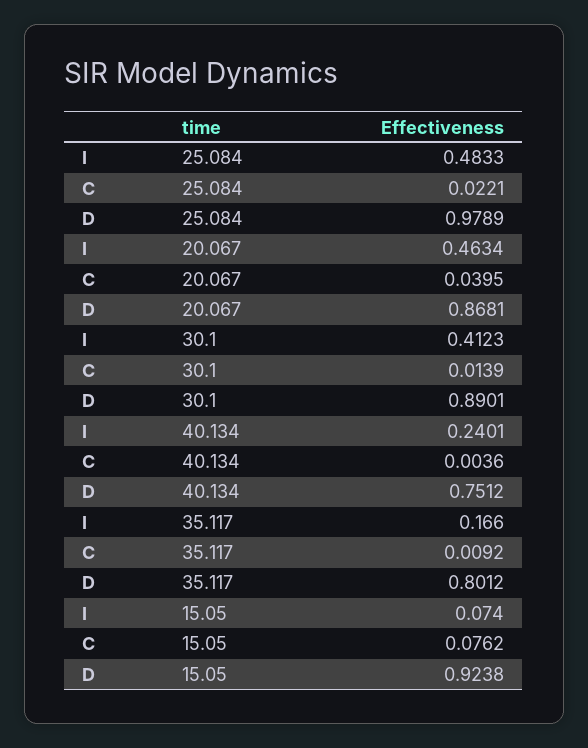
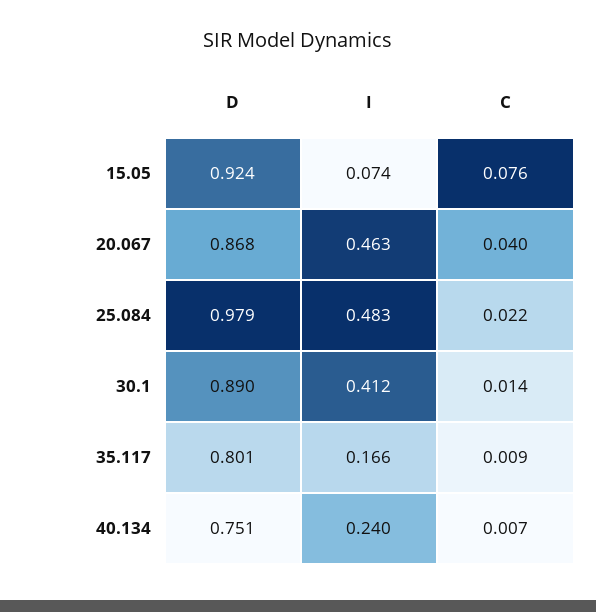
  {
    "I": {
      "25.084": 0.4833,
      "20.067": 0.4634,
      "30.1": 0.4123,
      "40.134": 0.2401,
      "35.117": 0.166,
      "15.05": 0.074
    },
    "C": {
      "25.084": 0.0221,
      "20.067": 0.0395,
      "30.1": 0.0139,
-     "40.134": 0.0036,
+     "40.134": 0.007,
      "35.117": 0.0092,
      "15.05": 0.0762
    },
    "D": {
      "25.084": 0.9789,
      "20.067": 0.8681,
      "30.1": 0.8901,
      "40.134": 0.7512,
      "35.117": 0.8012,
      "15.05": 0.9238
    }
  }

